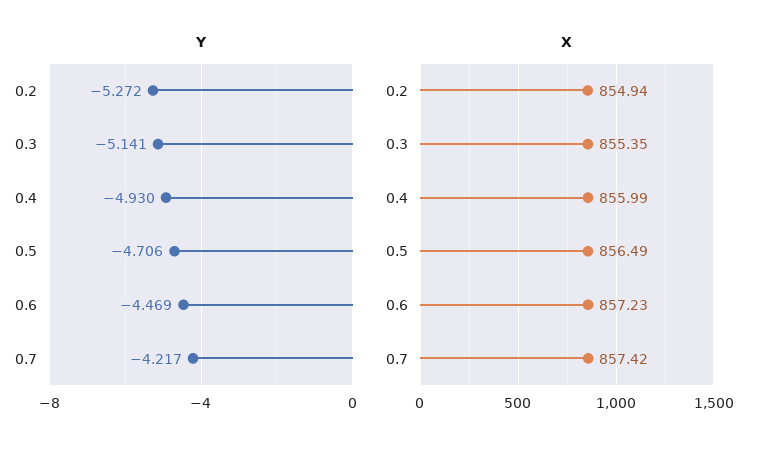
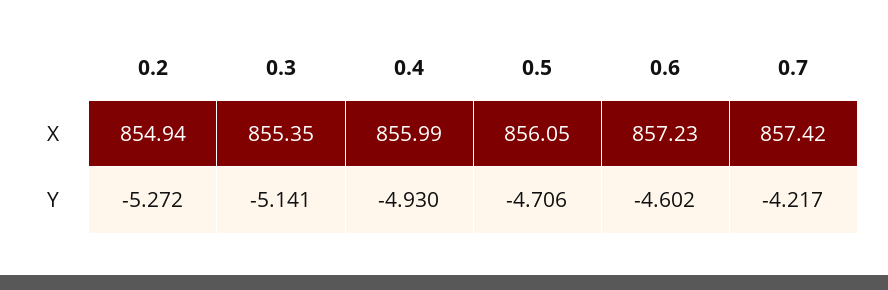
  {
    "Y": {
      "0.2": -5.272,
      "0.3": -5.141,
      "0.4": -4.93,
      "0.5": -4.706,
-     "0.6": -4.469,
+     "0.6": -4.602,
      "0.7": -4.217
    },
    "X": {
      "0.2": 854.94,
      "0.3": 855.35,
      "0.4": 855.99,
-     "0.5": 856.49,
+     "0.5": 856.05,
      "0.6": 857.23,
      "0.7": 857.42
    }
  }

